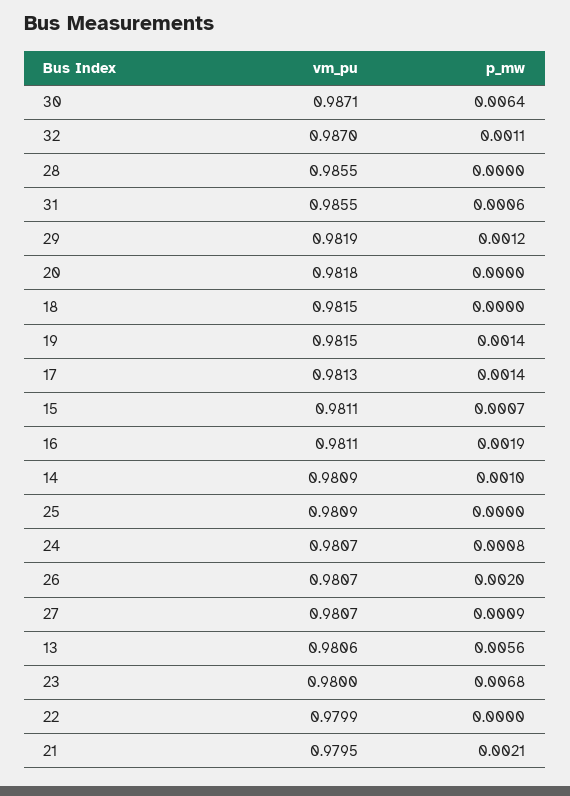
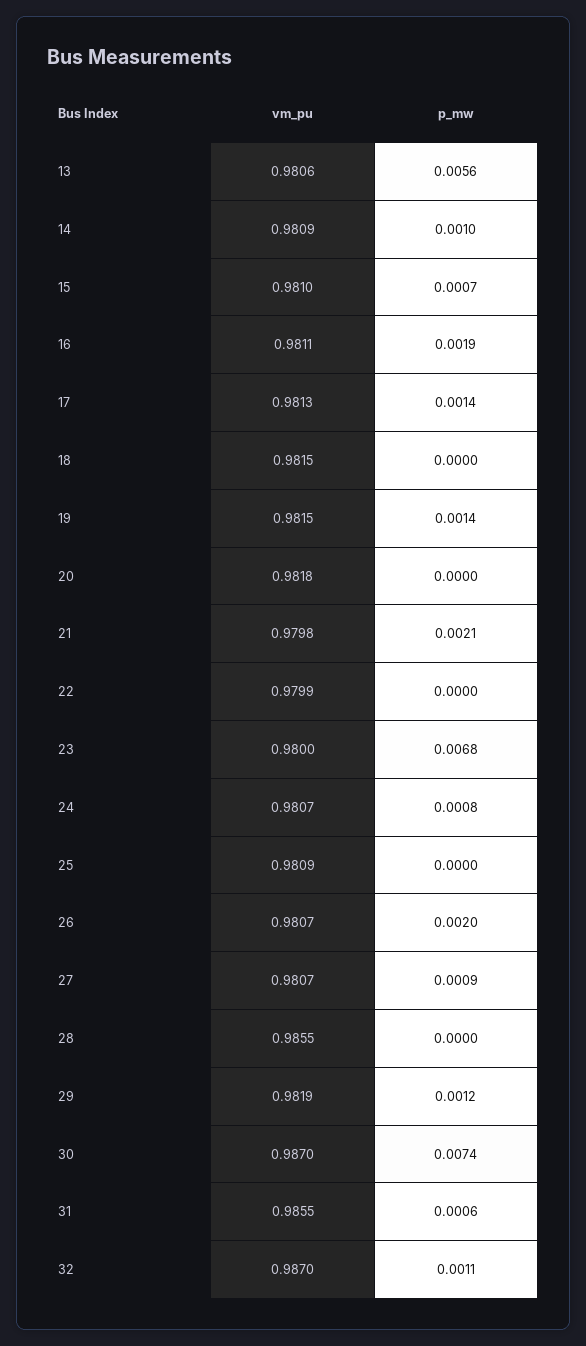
  {
    "vm_pu": {
-     "30": 0.9871,
+     "30": 0.987,
      "32": 0.987,
      "28": 0.9855,
      "31": 0.9855,
      "29": 0.9819,
      "20": 0.9818,
      "18": 0.9815,
      "19": 0.9815,
      "17": 0.9813,
-     "15": 0.9811,
+     "15": 0.981,
      "16": 0.9811,
      "14": 0.9809,
      "25": 0.9809,
      "24": 0.9807,
      "26": 0.9807,
      "27": 0.9807,
      "13": 0.9806,
      "23": 0.98,
      "22": 0.9799,
-     "21": 0.9795
+     "21": 0.9798
    },
    "p_mw": {
-     "30": 0.0064,
+     "30": 0.0074,
      "32": 0.0011,
      "28": 0,
      "31": 0.0006,
      "29": 0.0012,
      "20": 0,
      "18": 0,
      "19": 0.0014,
      "17": 0.0014,
      "15": 0.0007,
      "16": 0.0019,
      "14": 0.001,
      "25": 0,
      "24": 0.0008,
      "26": 0.002,
      "27": 0.0009,
      "13": 0.0056,
      "23": 0.0068,
      "22": 0,
      "21": 0.0021
    }
  }

